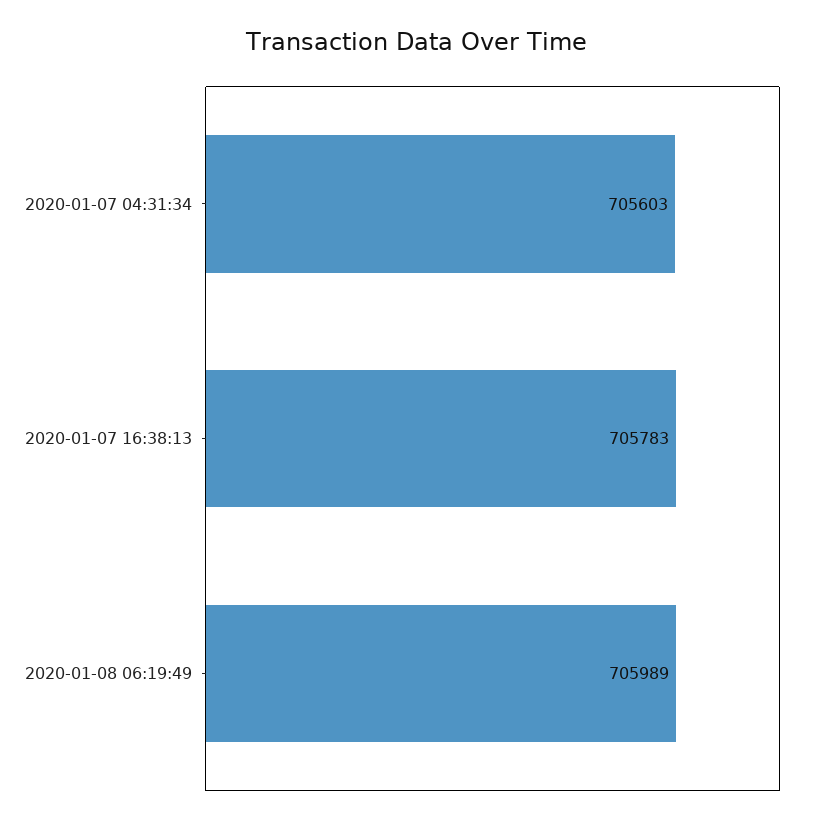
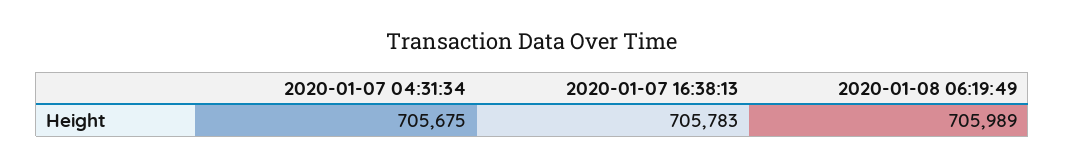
  {
-   "2020-01-07 04:31:34": 705603,
+   "2020-01-07 04:31:34": 705675,
    "2020-01-07 16:38:13": 705783,
    "2020-01-08 06:19:49": 705989
  }

